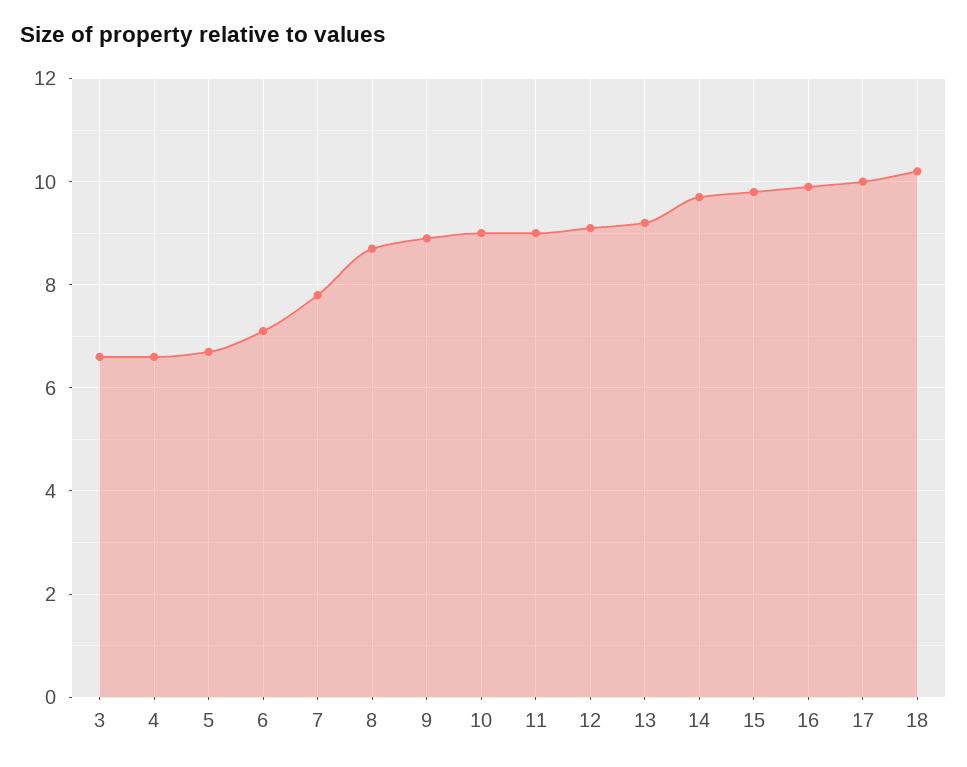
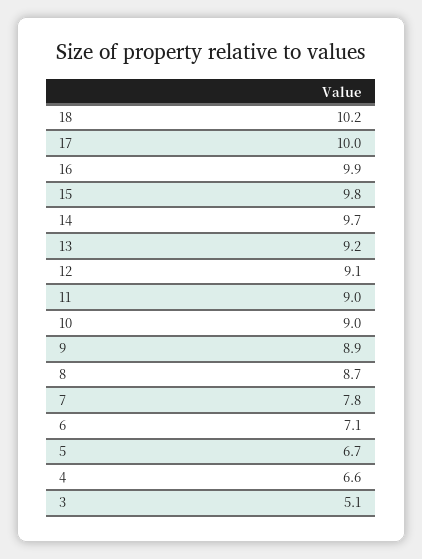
  {
-   "3": 6.5,
+   "3": 5.1,
    "4": 6.6,
    "5": 6.7,
    "6": 7.1,
    "7": 7.8,
    "8": 8.7,
    "9": 8.9,
    "10": 9,
    "11": 9,
    "12": 9.1,
    "13": 9.2,
    "14": 9.7,
    "15": 9.8,
    "16": 9.9,
    "17": 10,
    "18": 10.2
  }

